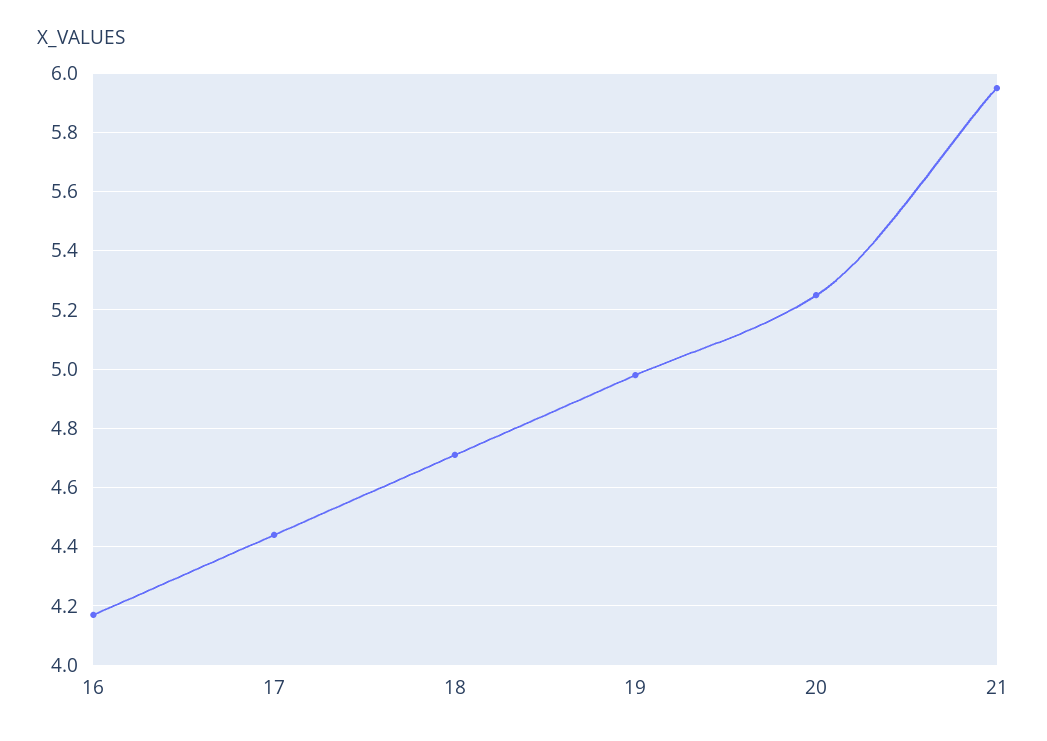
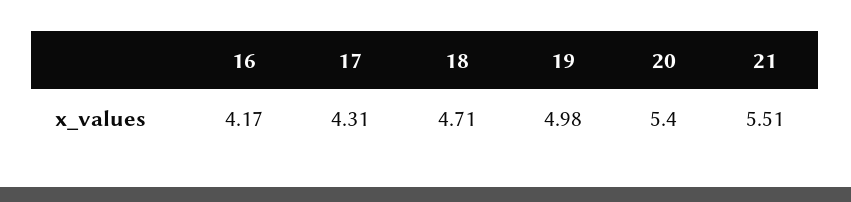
  {
    "16": 4.17,
-   "17": 4.45,
+   "17": 4.31,
    "18": 4.71,
    "19": 4.98,
-   "20": 5.25,
+   "20": 5.4,
-   "21": 5.95
+   "21": 5.51
  }

